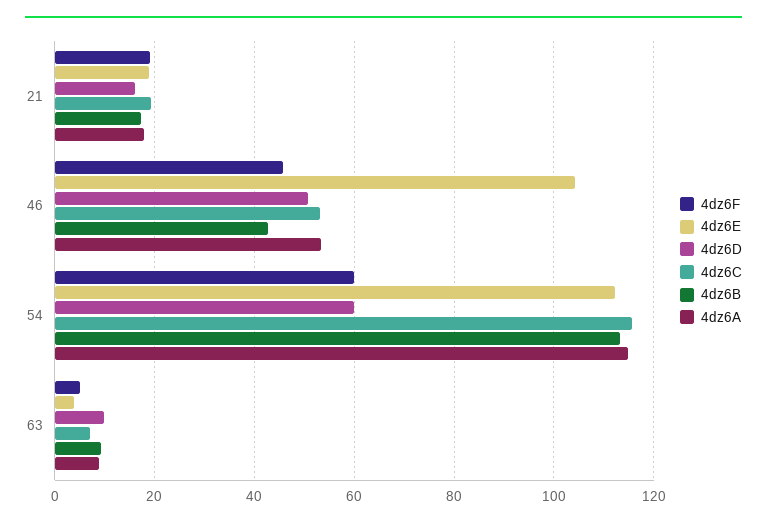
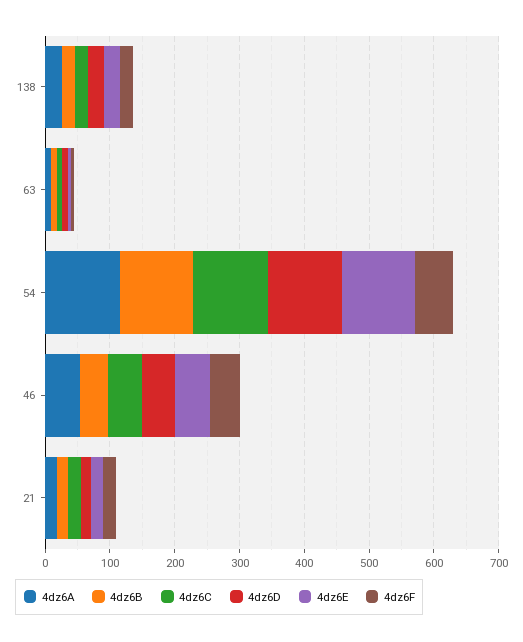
  {
    "4dz6F": {
      "21": 20,
      "46": 46,
      "54": 60,
-     "63": 6
+     "63": 6,
+     "138": 20
    },
    "4dz6E": {
      "21": 18,
-     "46": 104,
+     "46": 60,
      "54": 112,
-     "63": 4
+     "63": 4,
+     "138": 20
    },
    "4dz6D": {
      "21": 16,
      "46": 50,
-     "54": 60,
+     "54": 120,
-     "63": 10
+     "63": 10,
+     "138": 20
    },
    "4dz6C": {
      "21": 20,
      "46": 54,
      "54": 116,
-     "63": 8
+     "63": 8,
+     "138": 20
    },
    "4dz6B": {
      "21": 18,
      "46": 42,
      "54": 114,
-     "63": 10
+     "63": 10,
+     "138": 20
    },
    "4dz6A": {
      "21": 18,
      "46": 54,
      "54": 114,
-     "63": 10
+     "63": 10,
+     "138": 20
    }
  }

